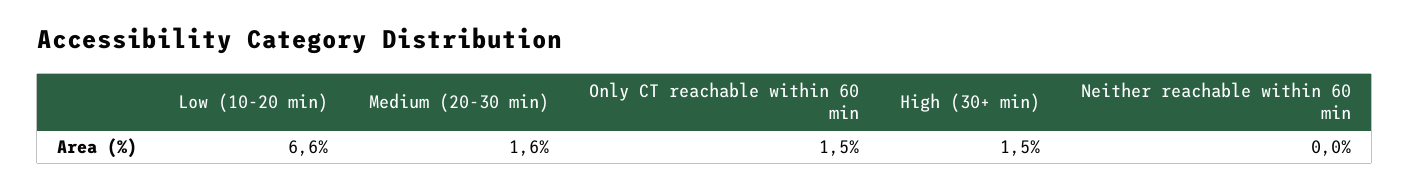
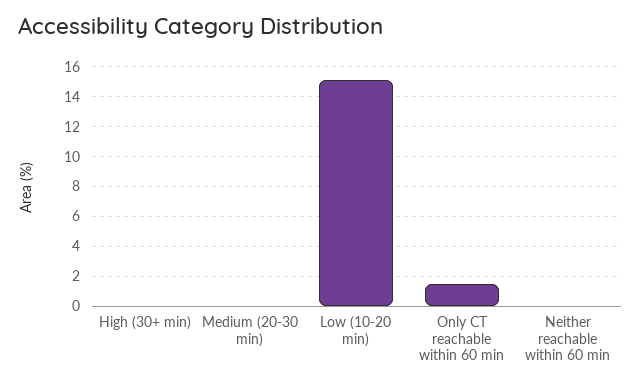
  {
-   "Low (10-20 min)": 6.6,
+   "Low (10-20 min)": 15,
-   "Medium (20-30 min)": 1.6,
+   "Medium (20-30 min)": 0,
    "Only CT reachable within 60 min": 1.5,
-   "High (30+ min)": 1.5,
+   "High (30+ min)": 0,
    "Neither reachable within 60 min": 0
  }

